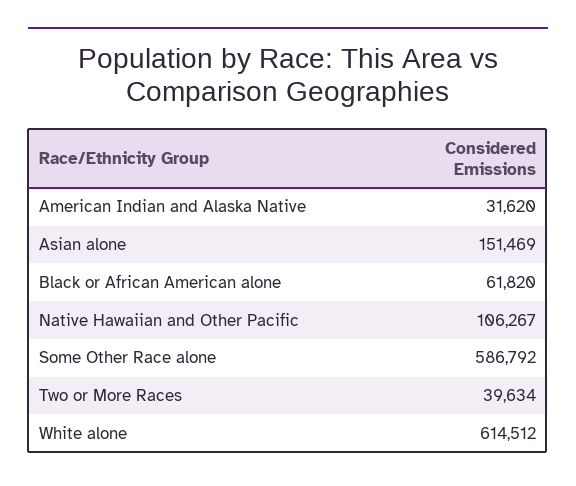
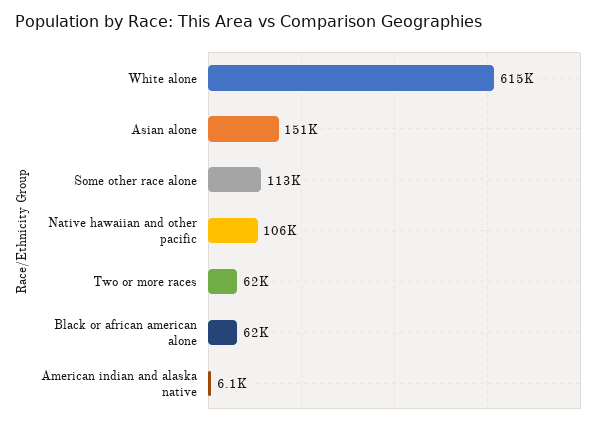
  {
-   "American Indian and Alaska Native": 31620,
+   "American Indian and Alaska Native": 6100,
    "Asian alone": 151469,
    "Black or African American alone": 61820,
    "Native Hawaiian and Other Pacific": 106267,
-   "Some Other Race alone": 586792,
+   "Some Other Race alone": 113000,
-   "Two or More Races": 39634,
+   "Two or More Races": 62000,
    "White alone": 614512
  }

